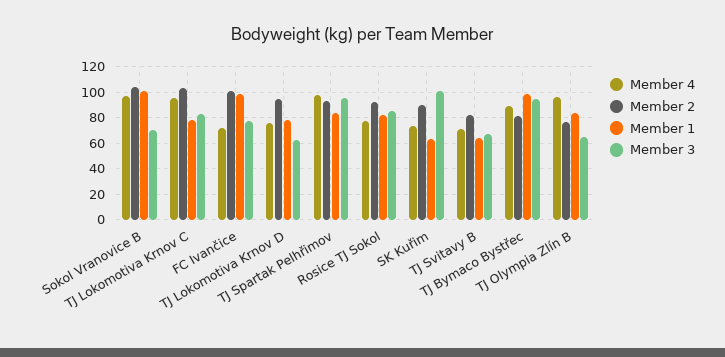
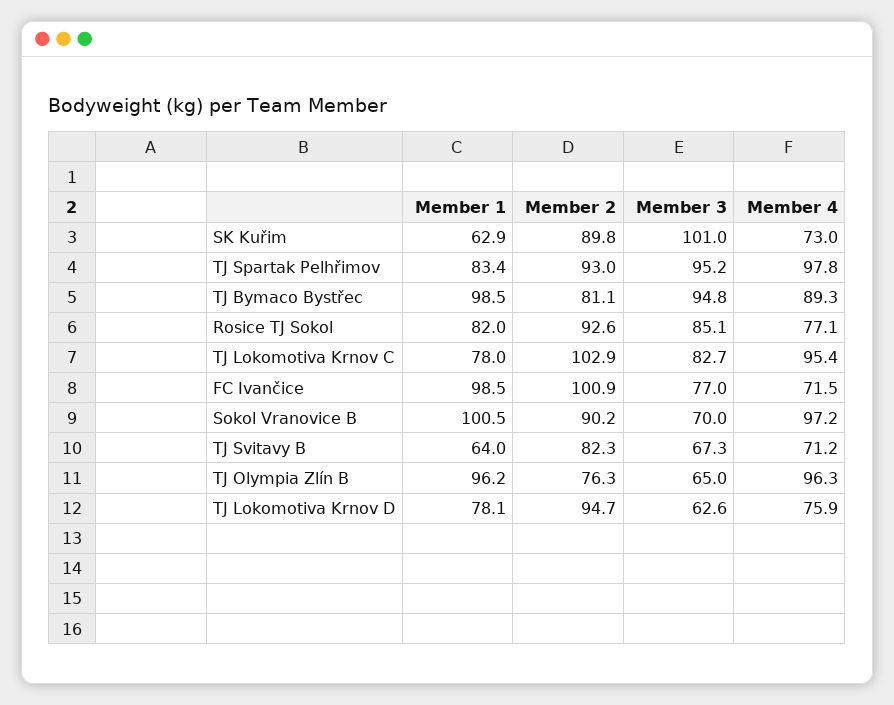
  {
    "Member 4": {
      "Sokol Vranovice B": 97.2,
      "TJ Lokomotiva Krnov C": 95.4,
      "FC Ivančice": 71.5,
      "TJ Lokomotiva Krnov D": 75.9,
      "TJ Spartak Pelhřimov": 97.8,
      "Rosice TJ Sokol": 77.1,
      "SK Kuřim": 73,
      "TJ Svitavy B": 71.2,
      "TJ Bymaco Bystřec": 89.3,
      "TJ Olympia Zlín B": 96.3
    },
    "Member 2": {
-     "Sokol Vranovice B": 105,
+     "Sokol Vranovice B": 90.2,
      "TJ Lokomotiva Krnov C": 102.9,
      "FC Ivančice": 100.9,
      "TJ Lokomotiva Krnov D": 94.7,
      "TJ Spartak Pelhřimov": 93,
      "Rosice TJ Sokol": 92.6,
      "SK Kuřim": 89.8,
      "TJ Svitavy B": 82.3,
      "TJ Bymaco Bystřec": 81.1,
      "TJ Olympia Zlín B": 76.3
    },
    "Member 1": {
      "Sokol Vranovice B": 100.5,
      "TJ Lokomotiva Krnov C": 78,
      "FC Ivančice": 98.5,
      "TJ Lokomotiva Krnov D": 78.1,
      "TJ Spartak Pelhřimov": 83.4,
      "Rosice TJ Sokol": 82,
      "SK Kuřim": 62.9,
      "TJ Svitavy B": 64,
      "TJ Bymaco Bystřec": 98.5,
-     "TJ Olympia Zlín B": 85
+     "TJ Olympia Zlín B": 96.2
    },
    "Member 3": {
      "Sokol Vranovice B": 70,
      "TJ Lokomotiva Krnov C": 82.7,
      "FC Ivančice": 77,
      "TJ Lokomotiva Krnov D": 62.6,
      "TJ Spartak Pelhřimov": 95.2,
      "Rosice TJ Sokol": 85.1,
      "SK Kuřim": 101,
      "TJ Svitavy B": 67.3,
      "TJ Bymaco Bystřec": 94.8,
      "TJ Olympia Zlín B": 65
    }
  }

